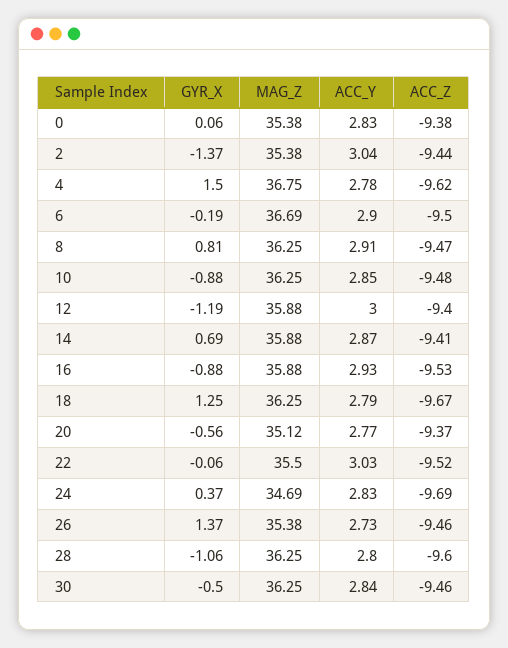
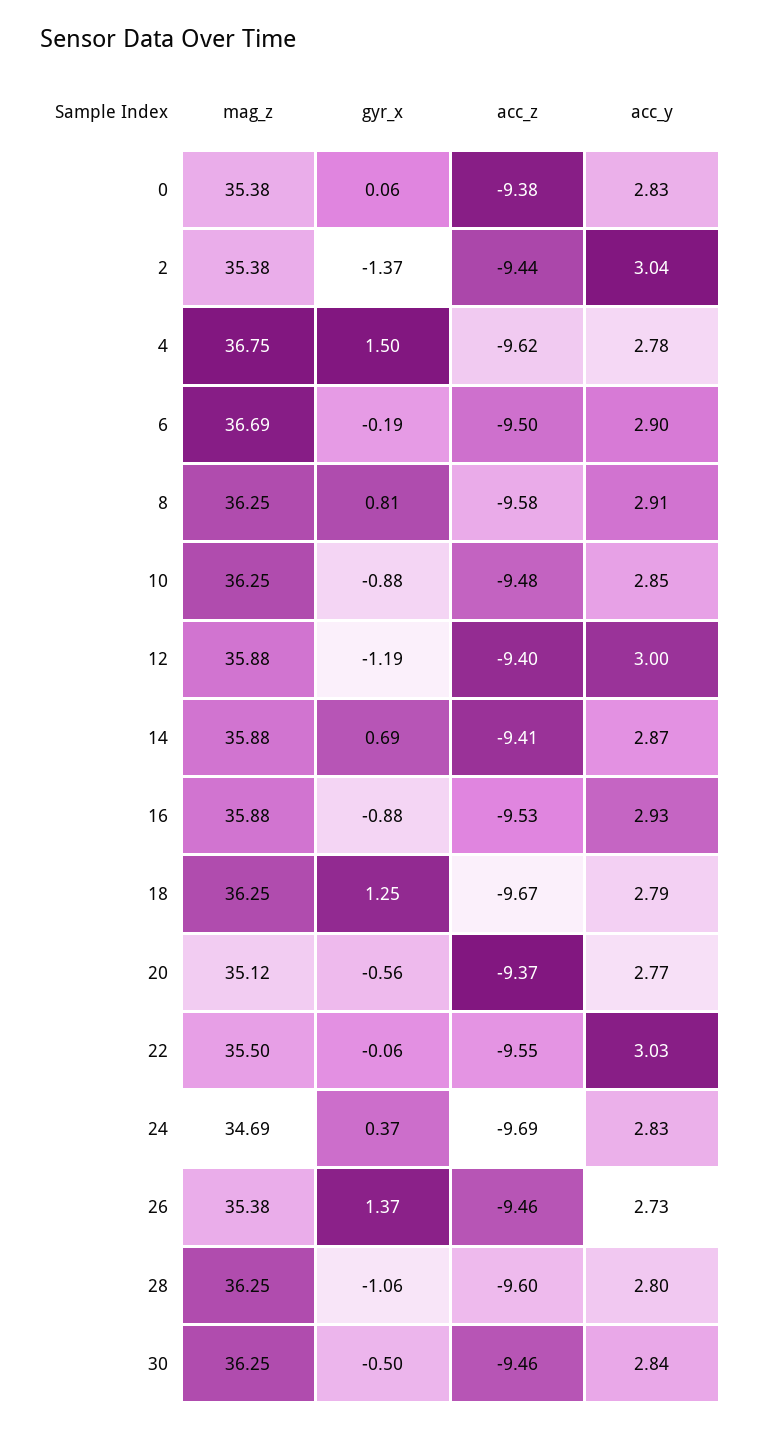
  {
    "GYR_X": {
      "0": 0.06,
      "2": -1.37,
      "4": 1.5,
      "6": -0.19,
      "8": 0.81,
      "10": -0.88,
      "12": -1.19,
      "14": 0.69,
      "16": -0.88,
      "18": 1.25,
      "20": -0.56,
      "22": -0.06,
      "24": 0.37,
      "26": 1.37,
      "28": -1.06,
      "30": -0.5
    },
    "MAG_Z": {
      "0": 35.38,
      "2": 35.38,
      "4": 36.75,
      "6": 36.69,
      "8": 36.25,
      "10": 36.25,
      "12": 35.88,
      "14": 35.88,
      "16": 35.88,
      "18": 36.25,
      "20": 35.12,
      "22": 35.5,
      "24": 34.69,
      "26": 35.38,
      "28": 36.25,
      "30": 36.25
    },
    "ACC_Y": {
      "0": 2.83,
      "2": 3.04,
      "4": 2.78,
      "6": 2.9,
      "8": 2.91,
      "10": 2.85,
      "12": 3,
      "14": 2.87,
      "16": 2.93,
      "18": 2.79,
      "20": 2.77,
      "22": 3.03,
      "24": 2.83,
      "26": 2.73,
      "28": 2.8,
      "30": 2.84
    },
    "ACC_Z": {
      "0": -9.38,
      "2": -9.44,
      "4": -9.62,
      "6": -9.5,
-     "8": -9.47,
+     "8": -9.58,
      "10": -9.48,
      "12": -9.4,
      "14": -9.41,
      "16": -9.53,
      "18": -9.67,
      "20": -9.37,
-     "22": -9.52,
+     "22": -9.55,
      "24": -9.69,
      "26": -9.46,
      "28": -9.6,
      "30": -9.46
    }
  }

